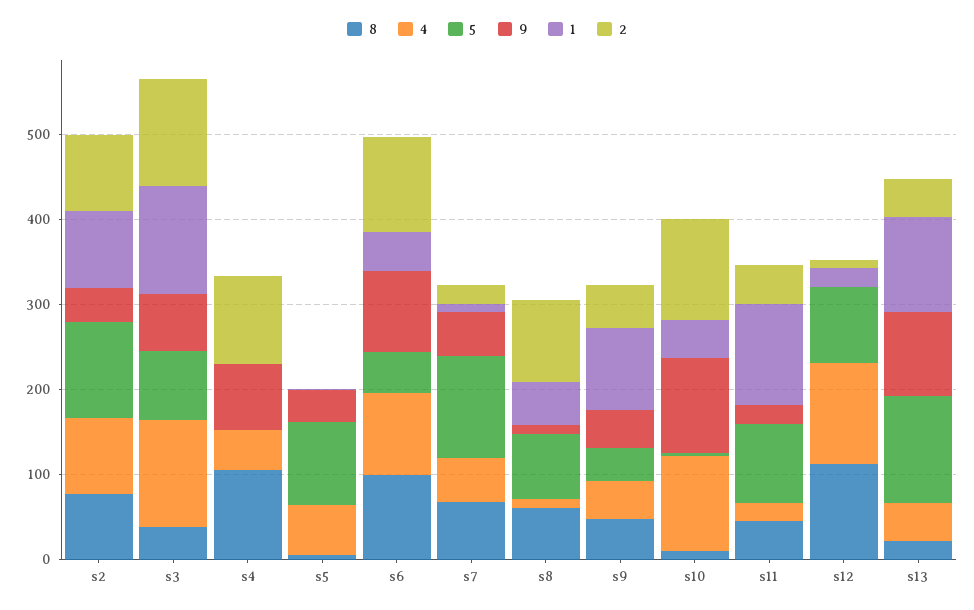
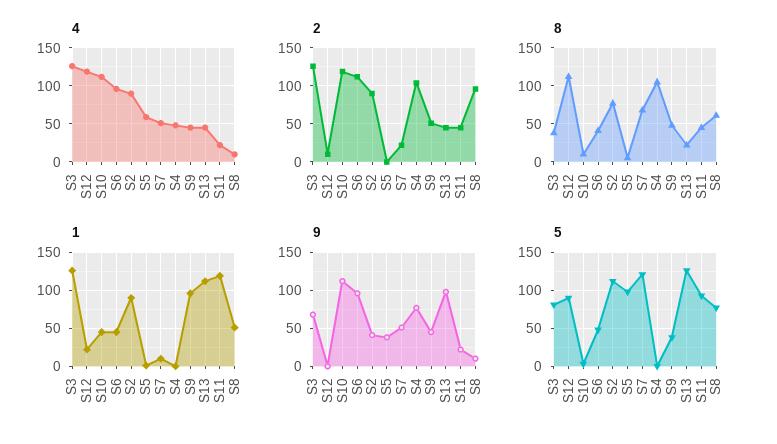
  {
    "8": {
      "s2": 80,
      "s3": 40,
      "s4": 110,
      "s5": 10,
-     "s6": 100,
+     "s6": 40,
      "s7": 70,
      "s8": 60,
      "s9": 50,
      "s10": 10,
      "s11": 50,
      "s12": 110,
      "s13": 20
    },
    "4": {
      "s2": 90,
      "s3": 130,
      "s4": 50,
      "s5": 60,
      "s6": 100,
      "s7": 50,
      "s8": 10,
      "s9": 50,
      "s10": 110,
      "s11": 20,
      "s12": 120,
      "s13": 50
    },
    "5": {
      "s2": 110,
      "s3": 80,
      "s4": 0,
      "s5": 100,
      "s6": 50,
      "s7": 120,
      "s8": 80,
      "s9": 40,
      "s10": 0,
      "s11": 90,
      "s12": 90,
      "s13": 130
    },
    "9": {
      "s2": 40,
      "s3": 70,
      "s4": 80,
      "s5": 40,
      "s6": 100,
      "s7": 50,
      "s8": 10,
      "s9": 50,
      "s10": 110,
      "s11": 20,
      "s12": 0,
      "s13": 100
    },
    "1": {
      "s2": 90,
      "s3": 130,
      "s4": 0,
      "s5": 0,
      "s6": 50,
      "s7": 10,
      "s8": 50,
      "s9": 100,
      "s10": 50,
      "s11": 120,
      "s12": 20,
      "s13": 110
    },
    "2": {
      "s2": 90,
      "s3": 130,
      "s4": 100,
      "s5": 0,
      "s6": 110,
      "s7": 20,
      "s8": 100,
      "s9": 50,
      "s10": 120,
      "s11": 50,
      "s12": 10,
      "s13": 50
    }
  }

